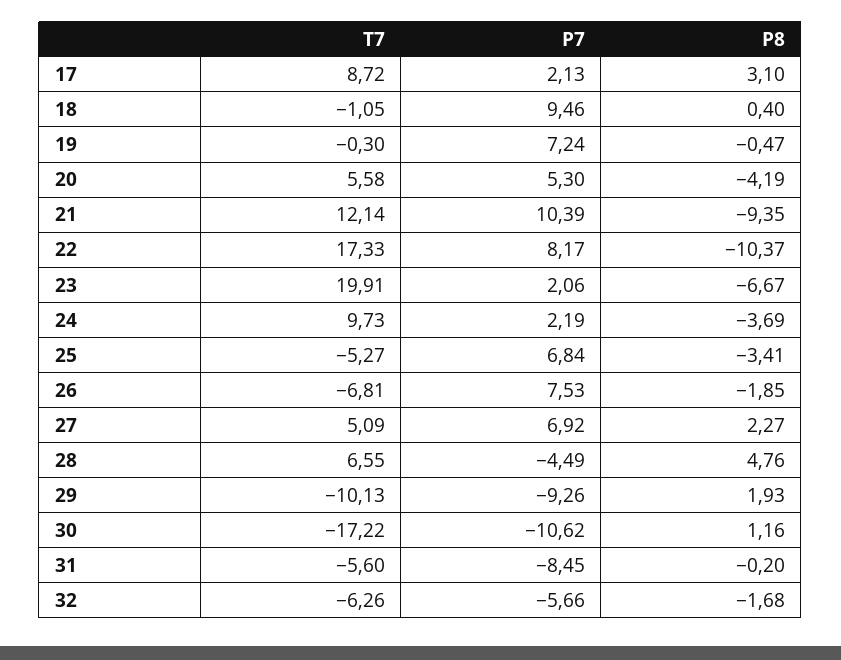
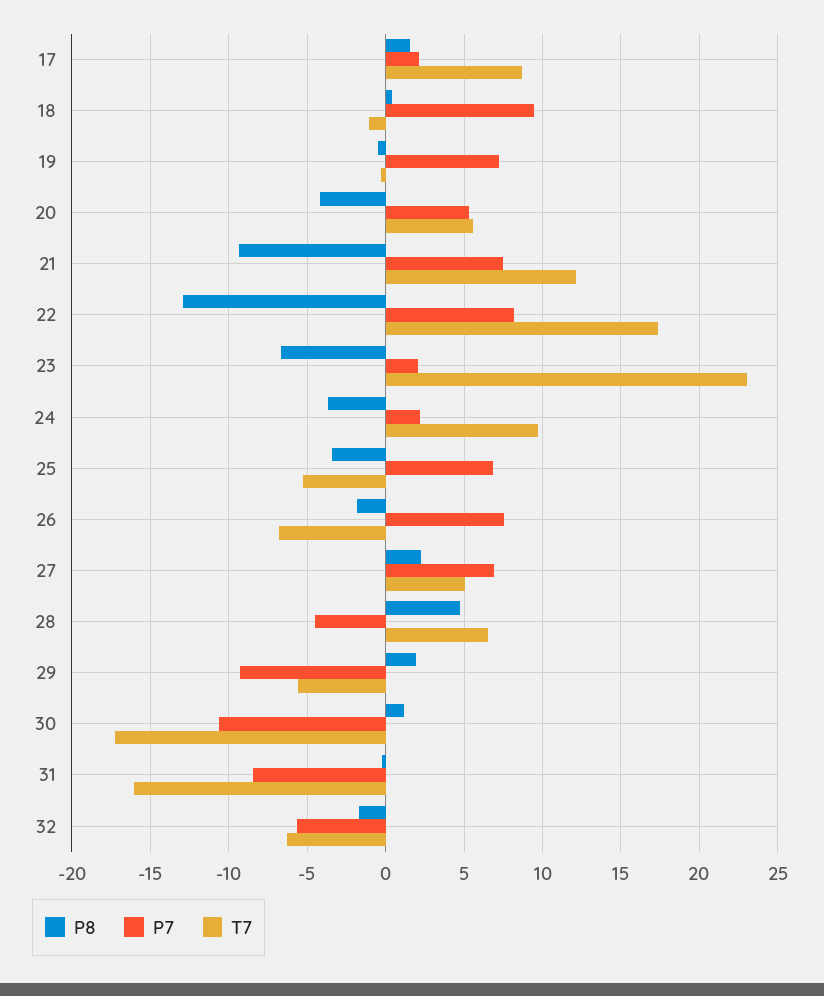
  {
    "T7": {
      "17": 8.72,
      "18": -1.05,
      "19": -0.3,
      "20": 5.58,
      "21": 12.14,
      "22": 17.33,
-     "23": 19.91,
+     "23": 23,
      "24": 9.73,
      "25": -5.27,
      "26": -6.81,
      "27": 5.09,
      "28": 6.55,
-     "29": -10.13,
+     "29": -5.5,
      "30": -17.22,
-     "31": -5.6,
+     "31": -16,
      "32": -6.26
    },
    "P7": {
      "17": 2.13,
      "18": 9.46,
      "19": 7.24,
      "20": 5.3,
-     "21": 10.39,
+     "21": 7.5,
      "22": 8.17,
      "23": 2.06,
      "24": 2.19,
      "25": 6.84,
      "26": 7.53,
      "27": 6.92,
      "28": -4.49,
      "29": -9.26,
      "30": -10.62,
      "31": -8.45,
      "32": -5.66
    },
    "P8": {
-     "17": 3.1,
+     "17": 1.5,
      "18": 0.4,
      "19": -0.47,
      "20": -4.19,
      "21": -9.35,
-     "22": -10.37,
+     "22": -13,
      "23": -6.67,
      "24": -3.69,
      "25": -3.41,
      "26": -1.85,
      "27": 2.27,
      "28": 4.76,
      "29": 1.93,
      "30": 1.16,
      "31": -0.2,
      "32": -1.68
    }
  }

